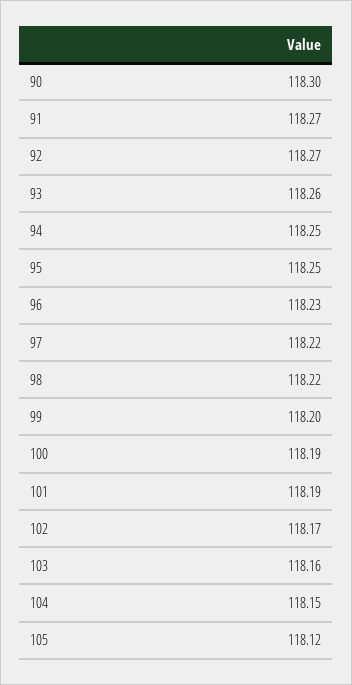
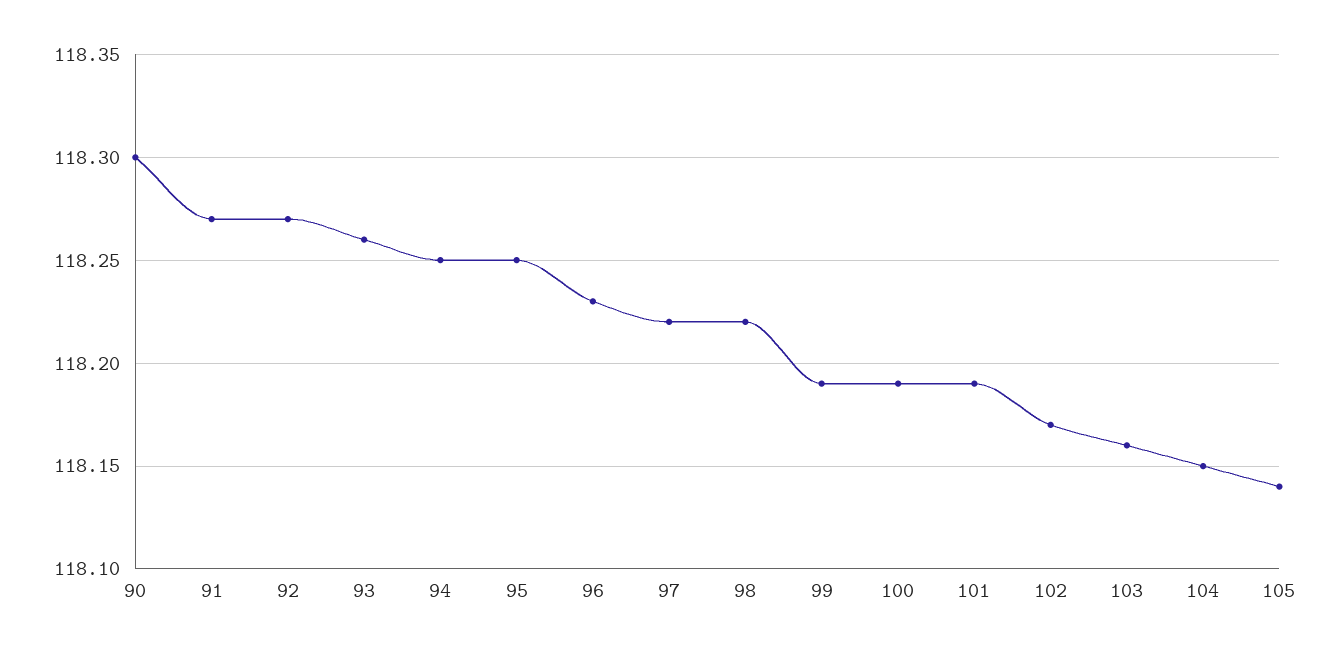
  {
    "90": 118.3,
    "91": 118.27,
    "92": 118.27,
    "93": 118.26,
    "94": 118.25,
    "95": 118.25,
    "96": 118.23,
    "97": 118.22,
    "98": 118.22,
-   "99": 118.2,
+   "99": 118.19,
    "100": 118.19,
    "101": 118.19,
    "102": 118.17,
    "103": 118.16,
    "104": 118.15,
-   "105": 118.12
+   "105": 118.14
  }

